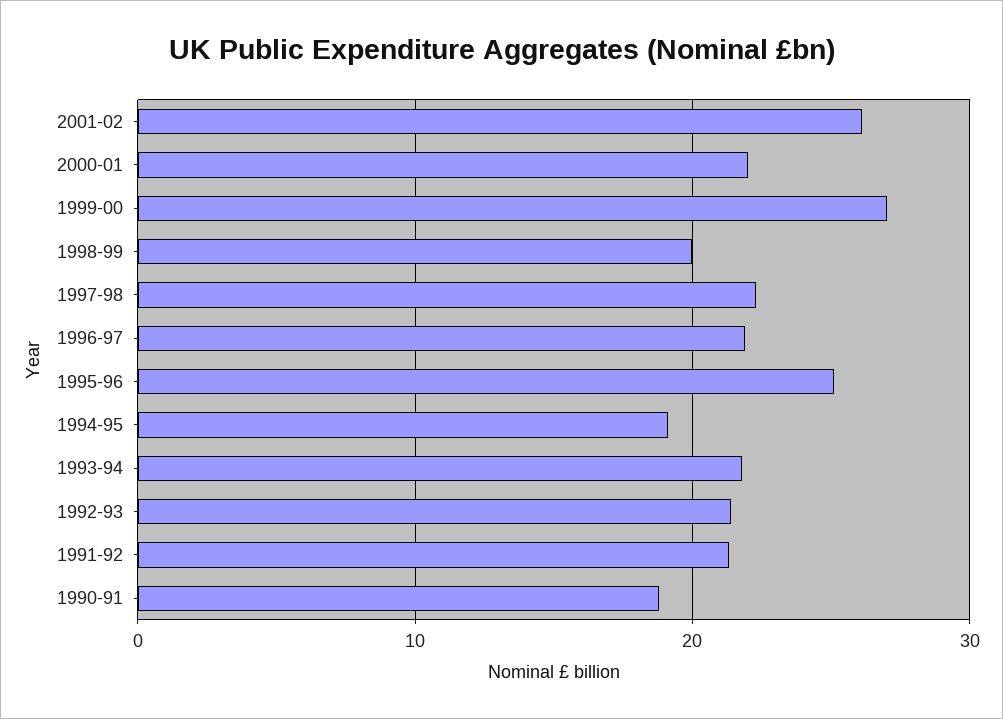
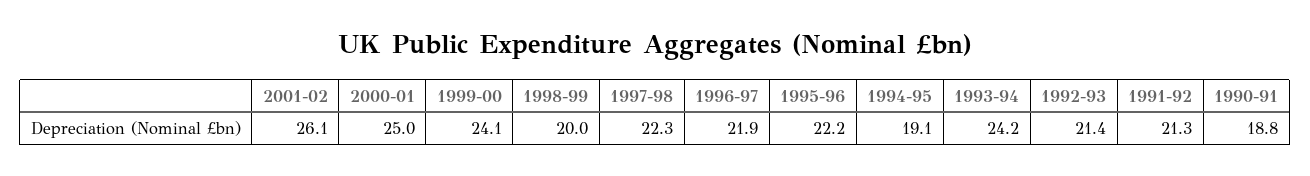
  {
    "2001-02": 26.1,
-   "2000-01": 22,
+   "2000-01": 25,
-   "1999-00": 27,
+   "1999-00": 24.1,
    "1998-99": 20,
    "1997-98": 22.3,
    "1996-97": 21.9,
-   "1995-96": 25,
+   "1995-96": 22.2,
    "1994-95": 19.1,
-   "1993-94": 22,
+   "1993-94": 24.2,
    "1992-93": 21.4,
    "1991-92": 21.3,
    "1990-91": 18.8
  }

